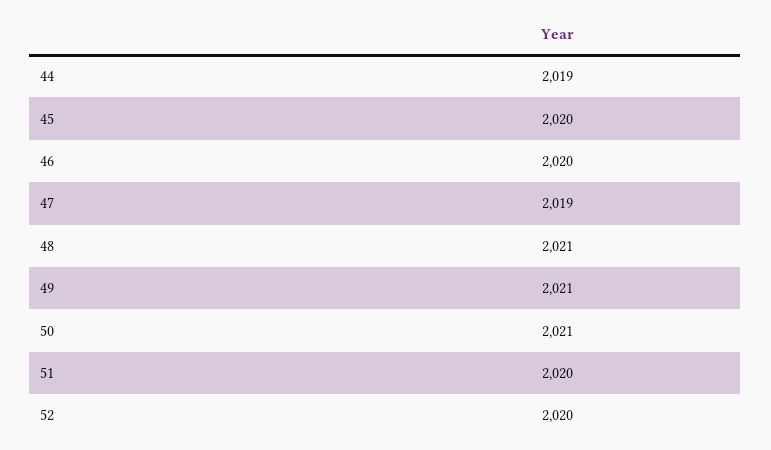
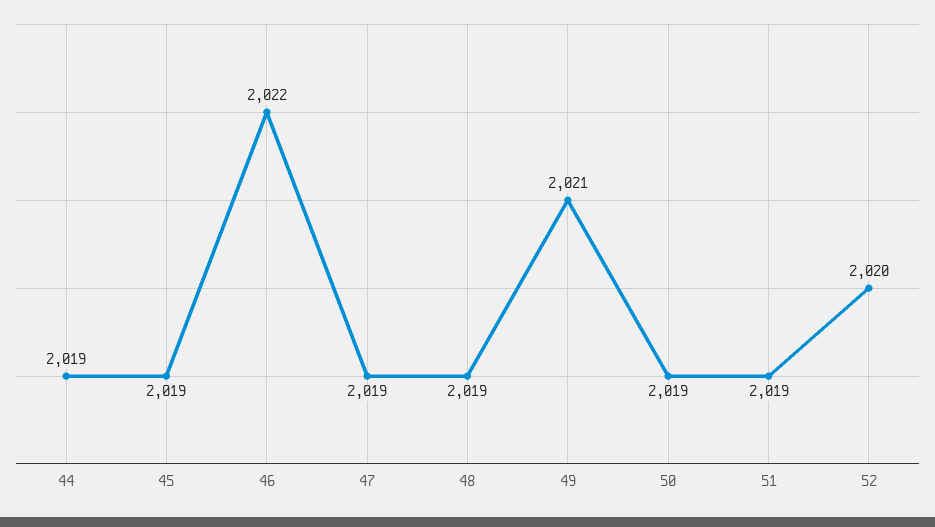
  {
    "44": 2019,
-   "45": 2020,
+   "45": 2019,
-   "46": 2020,
+   "46": 2022,
    "47": 2019,
-   "48": 2021,
+   "48": 2019,
    "49": 2021,
-   "50": 2021,
+   "50": 2019,
-   "51": 2020,
+   "51": 2019,
    "52": 2020
  }

